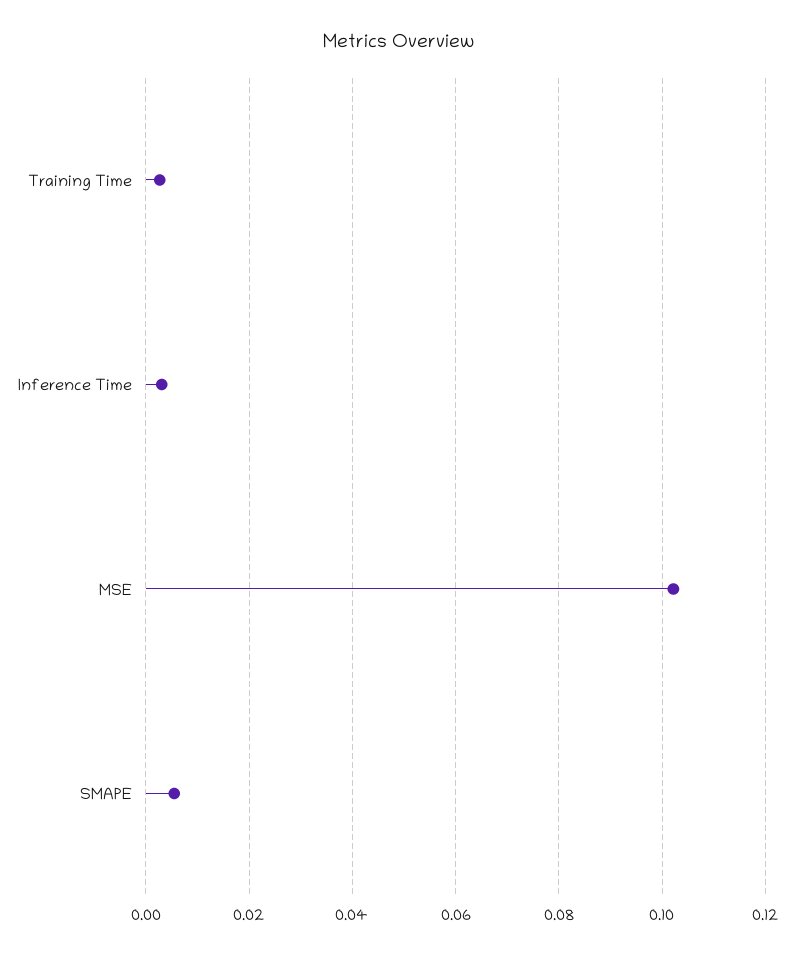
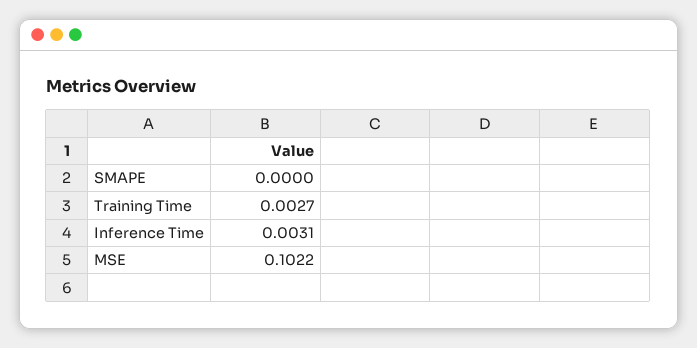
  {
    "Training Time": 0.0027,
    "Inference Time": 0.0031,
    "MSE": 0.1022,
-   "SMAPE": 0.006
+   "SMAPE": 0
  }

